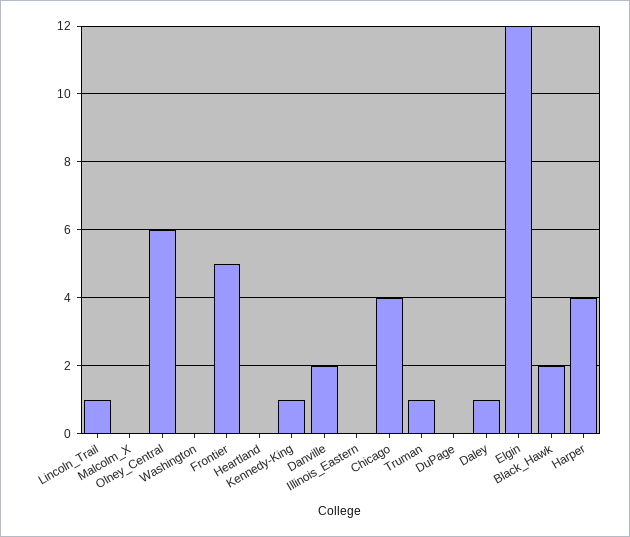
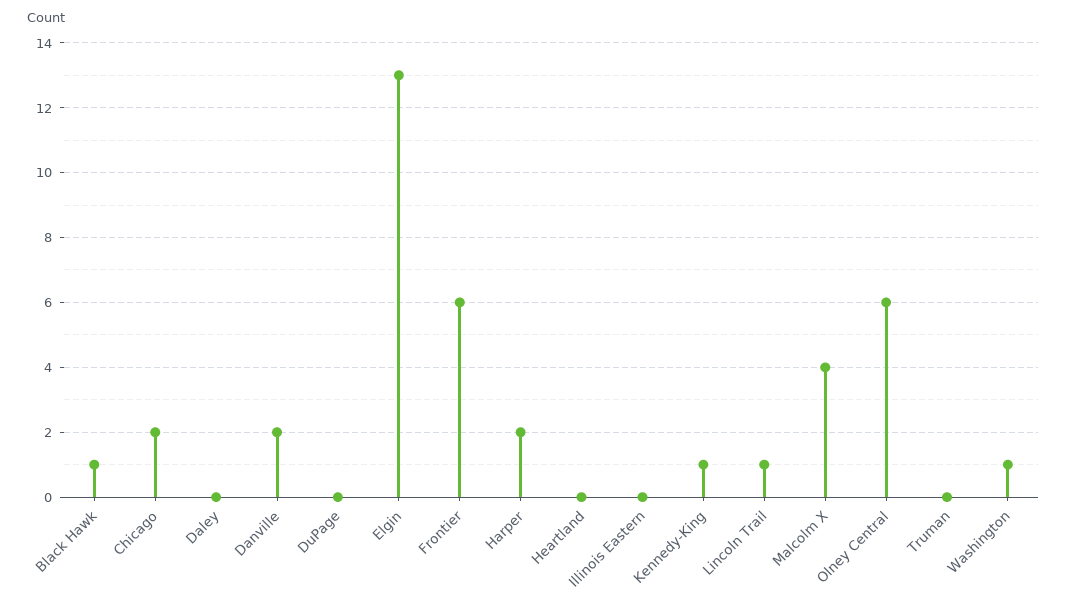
  {
    "Lincoln_Trail": 1,
-   "Malcolm_X": 0,
+   "Malcolm_X": 4,
    "Olney_Central": 6,
-   "Washington": 0,
+   "Washington": 1,
-   "Frontier": 5,
+   "Frontier": 6,
    "Heartland": 0,
    "Kennedy-King": 1,
    "Danville": 2,
    "Illinois_Eastern": 0,
-   "Chicago": 4,
+   "Chicago": 2,
-   "Truman": 1,
+   "Truman": 0,
    "DuPage": 0,
-   "Daley": 1,
+   "Daley": 0,
-   "Elgin": 12,
+   "Elgin": 13,
-   "Black_Hawk": 2,
+   "Black_Hawk": 1,
-   "Harper": 4
+   "Harper": 2
  }

